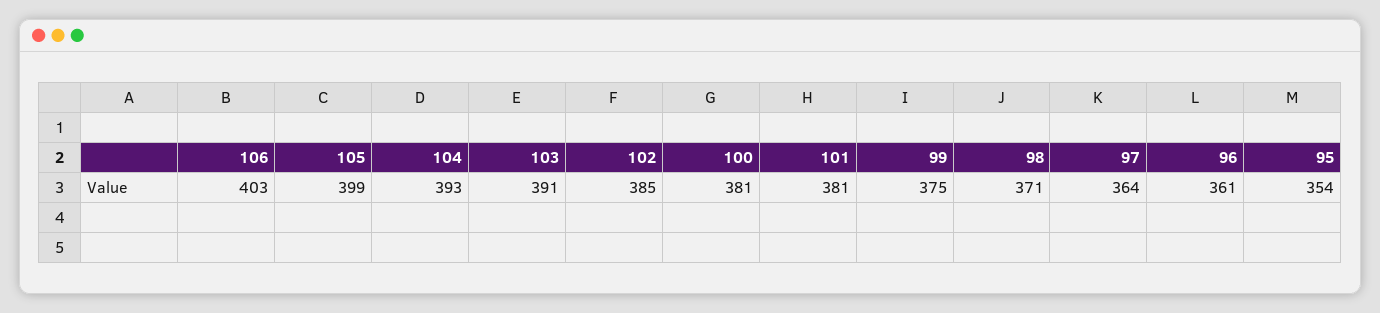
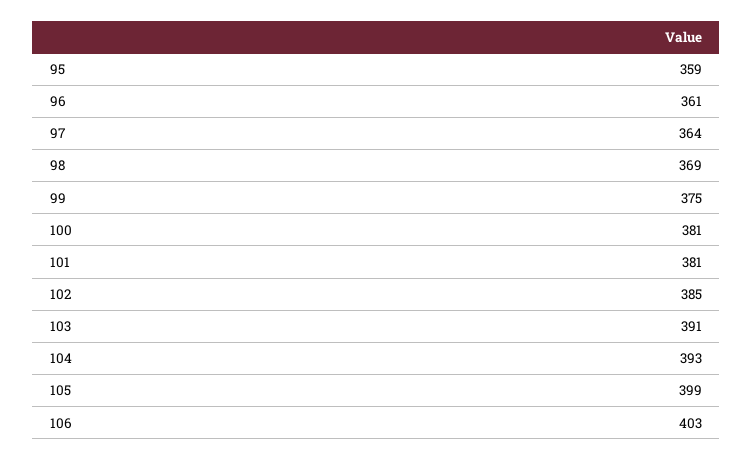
  {
    "106": 403,
    "105": 399,
    "104": 393,
    "103": 391,
    "102": 385,
    "100": 381,
    "101": 381,
    "99": 375,
-   "98": 371,
+   "98": 369,
    "97": 364,
    "96": 361,
-   "95": 354
+   "95": 359
  }

